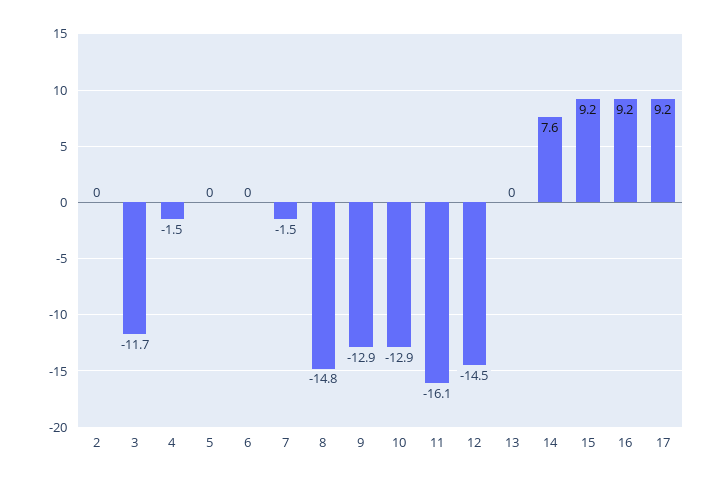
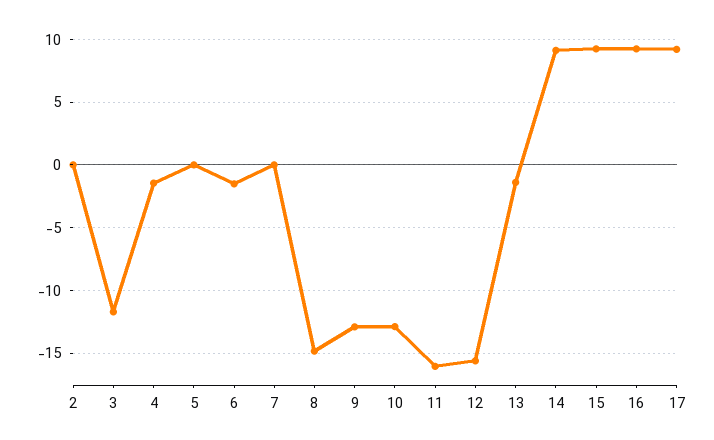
  {
    "2": 0,
    "3": -11.7,
    "4": -1.5,
    "5": 0,
-   "6": 0,
+   "6": -1.5,
-   "7": -1.5,
+   "7": 0,
    "8": -14.8,
    "9": -12.9,
    "10": -12.9,
    "11": -16.1,
-   "12": -14.5,
+   "12": -15.5,
-   "13": 0,
+   "13": -1.5,
-   "14": 7.6,
+   "14": 9,
    "15": 9.2,
    "16": 9.2,
    "17": 9.2
  }

